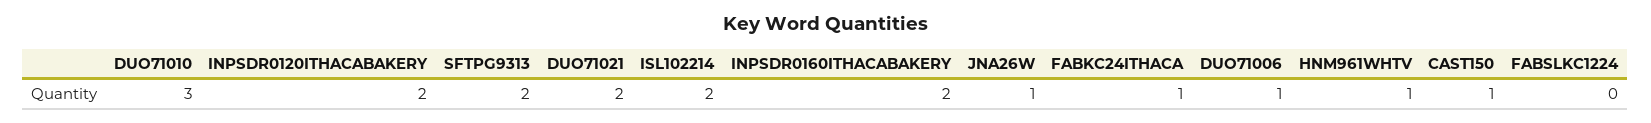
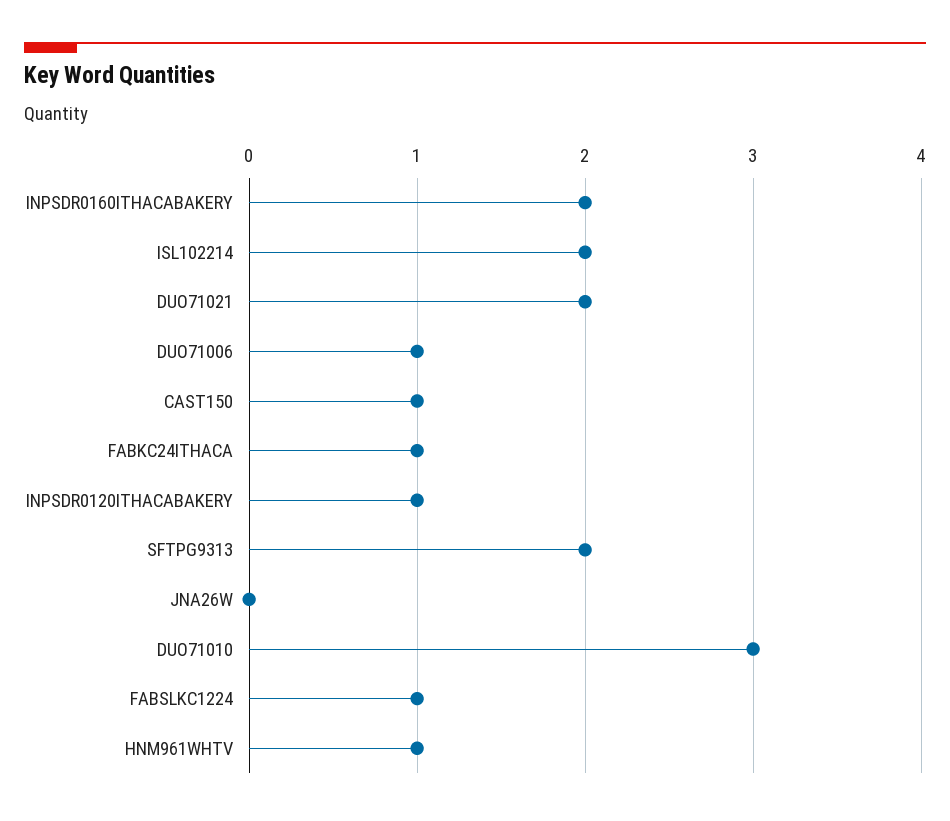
  {
    "DUO71010": 3,
-   "INPSDR0120ITHACABAKERY": 2,
+   "INPSDR0120ITHACABAKERY": 1,
    "SFTPG9313": 2,
    "DUO71021": 2,
    "ISL102214": 2,
    "INPSDR0160ITHACABAKERY": 2,
-   "JNA26W": 1,
+   "JNA26W": 0,
    "FABKC24ITHACA": 1,
    "DUO71006": 1,
    "HNM961WHTV": 1,
    "CAST150": 1,
-   "FABSLKC1224": 0
+   "FABSLKC1224": 1
  }

